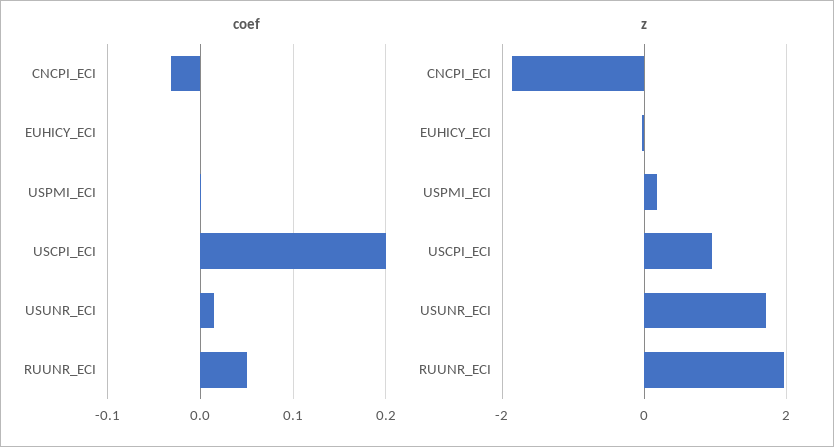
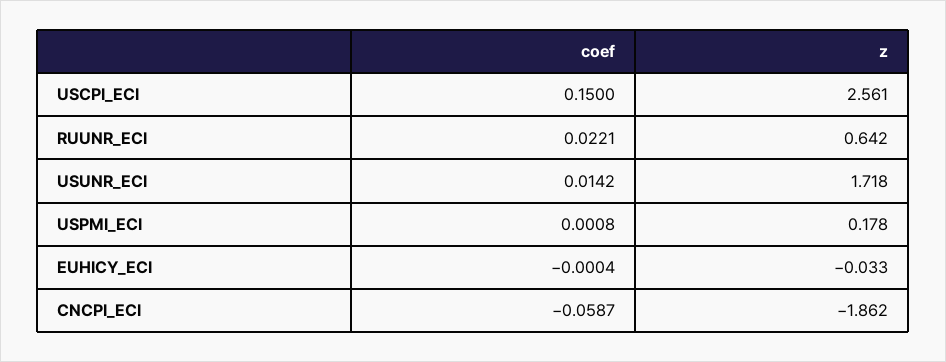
  {
    "coef": {
-     "CNCPI_ECI": -0.03,
+     "CNCPI_ECI": -0.0587,
      "EUHICY_ECI": -0.0004,
      "USPMI_ECI": 0.0008,
-     "USCPI_ECI": 0.2,
+     "USCPI_ECI": 0.15,
      "USUNR_ECI": 0.0142,
-     "RUUNR_ECI": 0.05
+     "RUUNR_ECI": 0.0221
    },
    "z": {
      "CNCPI_ECI": -1.862,
      "EUHICY_ECI": -0.033,
      "USPMI_ECI": 0.178,
-     "USCPI_ECI": 1,
+     "USCPI_ECI": 2.561,
      "USUNR_ECI": 1.718,
-     "RUUNR_ECI": 2
+     "RUUNR_ECI": 0.642
    }
  }

